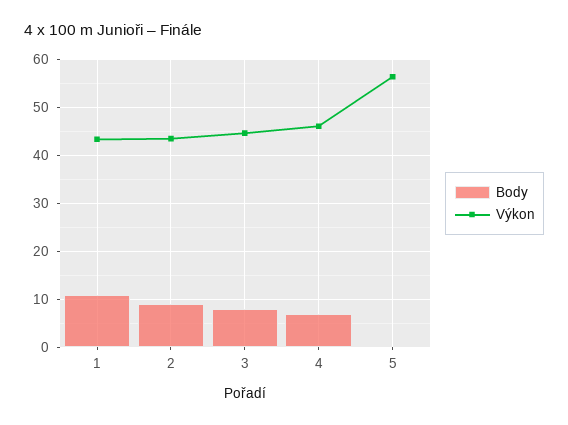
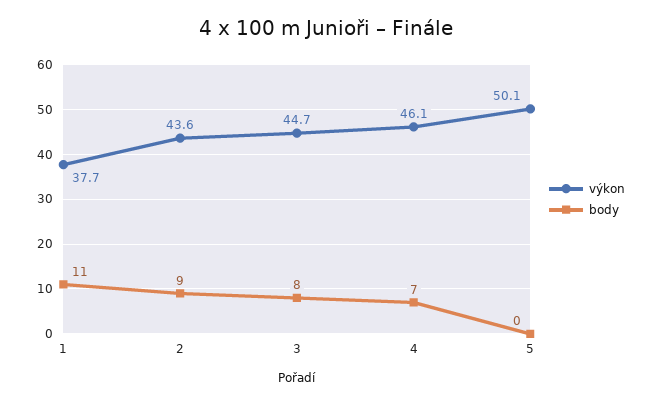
  {
    "Body": {
      "1": 11,
      "2": 9,
      "3": 8,
      "4": 7,
      "5": 0
    },
    "Výkon": {
-     "1": 44,
+     "1": 37.7,
      "2": 43.6,
      "3": 44.7,
      "4": 46.1,
-     "5": 56
+     "5": 50.1
    }
  }

